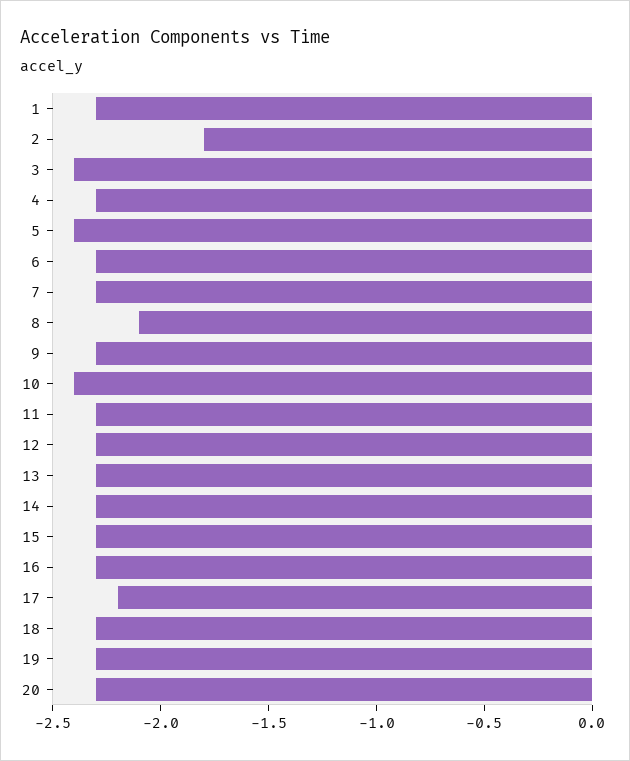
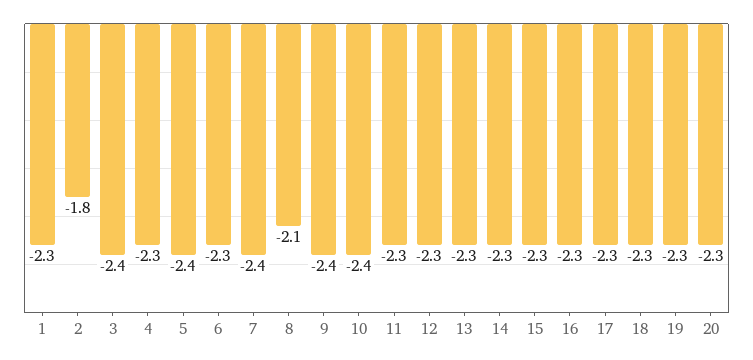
  {
    "1": -2.3,
    "2": -1.8,
    "3": -2.4,
    "4": -2.3,
    "5": -2.4,
    "6": -2.3,
-   "7": -2.3,
+   "7": -2.4,
    "8": -2.1,
-   "9": -2.3,
+   "9": -2.4,
    "10": -2.4,
    "11": -2.3,
    "12": -2.3,
    "13": -2.3,
    "14": -2.3,
    "15": -2.3,
    "16": -2.3,
-   "17": -2.2,
+   "17": -2.3,
    "18": -2.3,
    "19": -2.3,
    "20": -2.3
  }

